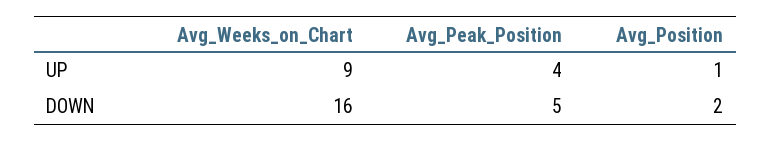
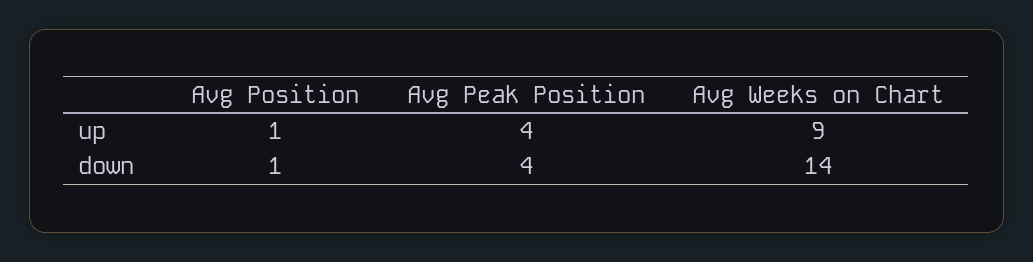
  {
    "Avg_Weeks_on_Chart": {
      "UP": 9,
-     "DOWN": 16
+     "DOWN": 14
    },
    "Avg_Peak_Position": {
      "UP": 4,
-     "DOWN": 5
+     "DOWN": 4
    },
    "Avg_Position": {
      "UP": 1,
-     "DOWN": 2
+     "DOWN": 1
    }
  }

